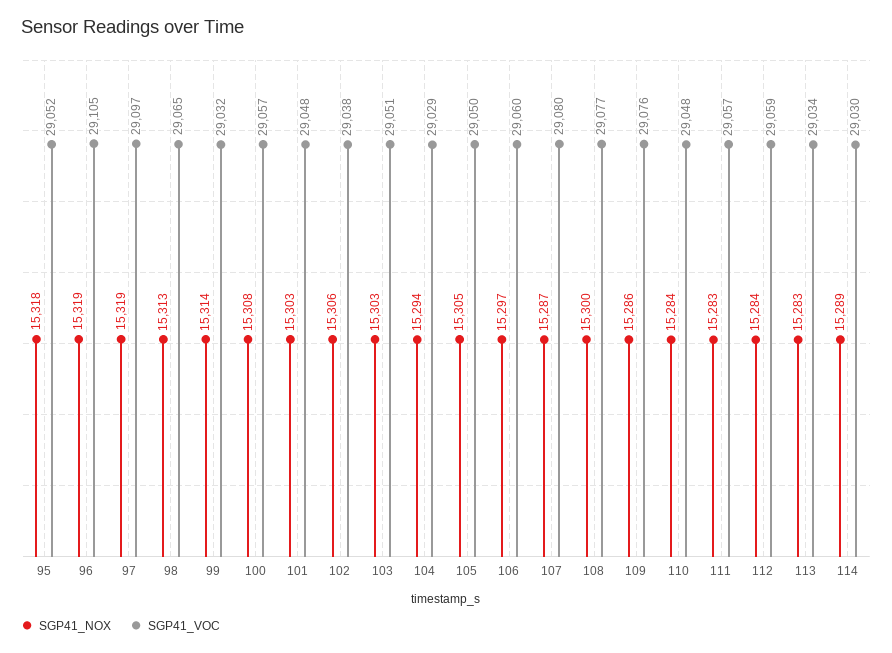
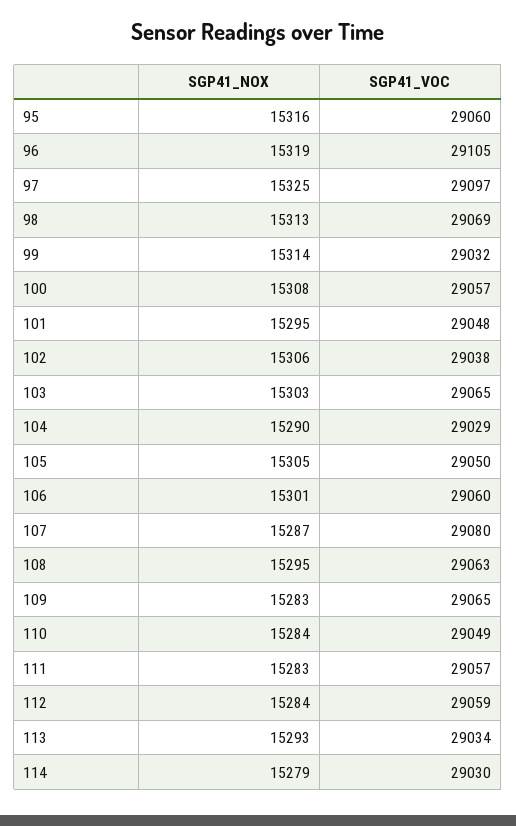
  {
    "SGP41_NOX": {
-     "95": 15318,
+     "95": 15316,
      "96": 15319,
-     "97": 15319,
+     "97": 15325,
      "98": 15313,
      "99": 15314,
      "100": 15308,
-     "101": 15303,
+     "101": 15295,
      "102": 15306,
      "103": 15303,
-     "104": 15294,
+     "104": 15290,
      "105": 15305,
-     "106": 15297,
+     "106": 15301,
      "107": 15287,
-     "108": 15300,
+     "108": 15295,
-     "109": 15286,
+     "109": 15283,
      "110": 15284,
      "111": 15283,
      "112": 15284,
-     "113": 15283,
+     "113": 15293,
-     "114": 15289
+     "114": 15279
    },
    "SGP41_VOC": {
-     "95": 29052,
+     "95": 29060,
      "96": 29105,
      "97": 29097,
-     "98": 29065,
+     "98": 29069,
      "99": 29032,
      "100": 29057,
      "101": 29048,
      "102": 29038,
-     "103": 29051,
+     "103": 29065,
      "104": 29029,
      "105": 29050,
      "106": 29060,
      "107": 29080,
-     "108": 29077,
+     "108": 29063,
-     "109": 29076,
+     "109": 29065,
-     "110": 29048,
+     "110": 29049,
      "111": 29057,
      "112": 29059,
      "113": 29034,
      "114": 29030
    }
  }

